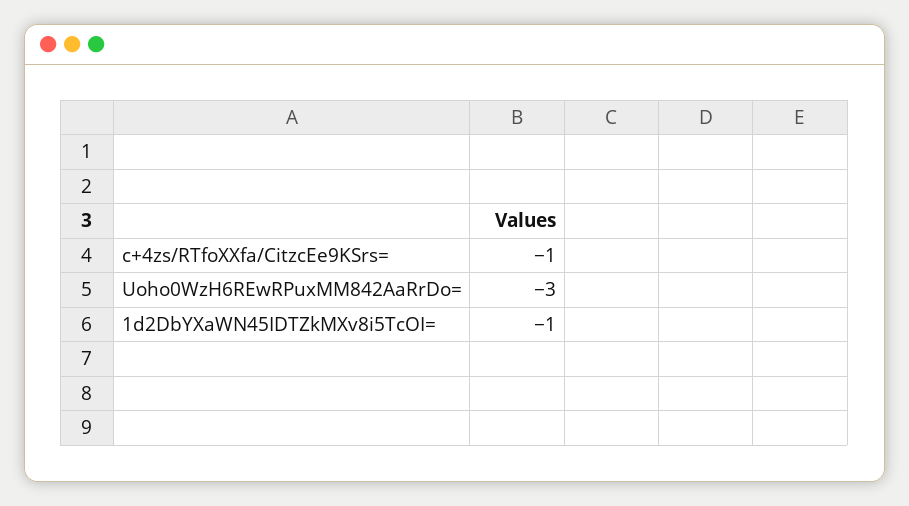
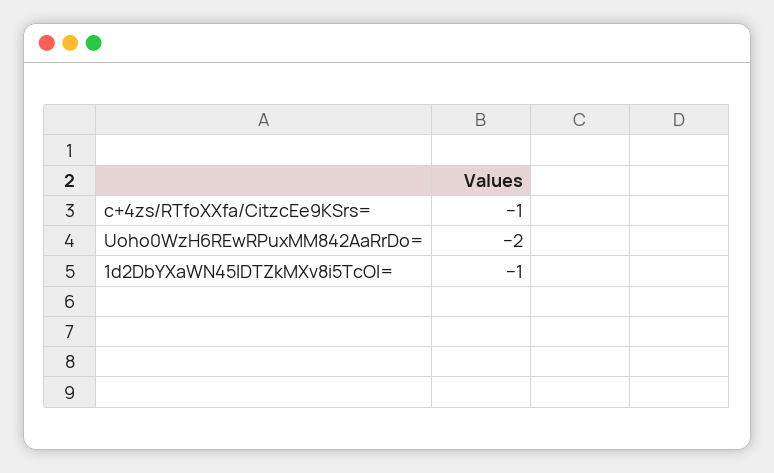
  {
    "c+4zs/RTfoXXfa/CitzcEe9KSrs=": -1,
-   "Uoho0WzH6REwRPuxMM842AaRrDo=": -3,
+   "Uoho0WzH6REwRPuxMM842AaRrDo=": -2,
    "1d2DbYXaWN45IDTZkMXv8i5TcOI=": -1
  }

